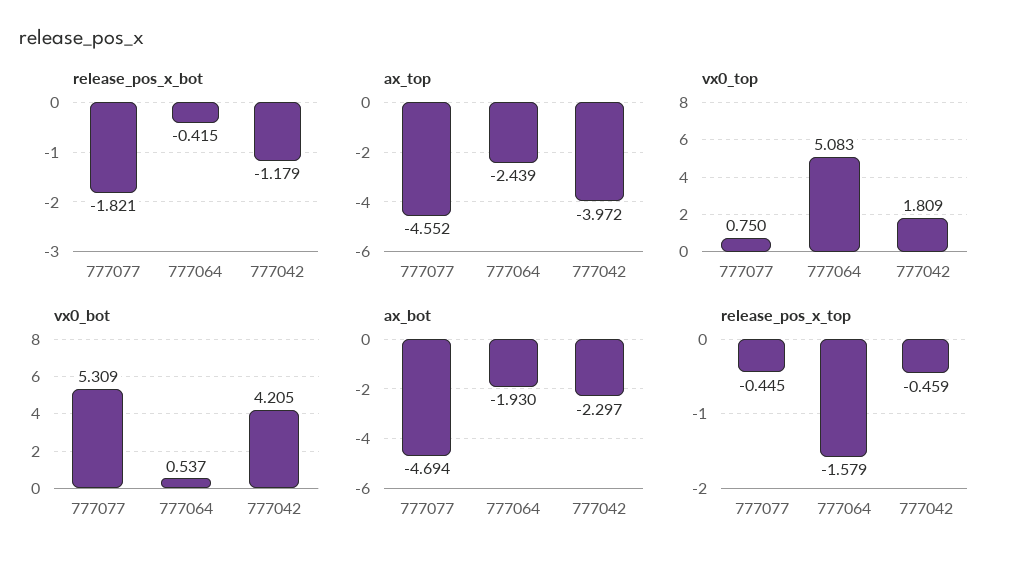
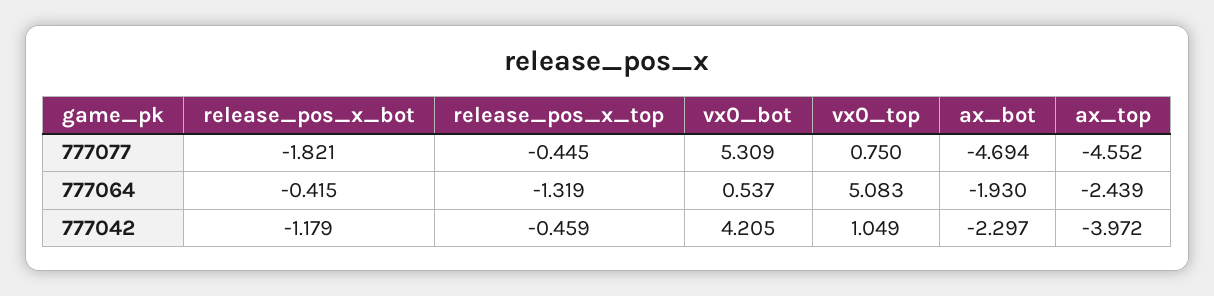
  {
    "release_pos_x_bot": {
      "777077": -1.821,
      "777064": -0.415,
      "777042": -1.179
    },
    "ax_top": {
      "777077": -4.552,
      "777064": -2.439,
      "777042": -3.972
    },
    "vx0_top": {
      "777077": 0.75,
      "777064": 5.083,
-     "777042": 1.809
+     "777042": 1.049
    },
    "vx0_bot": {
      "777077": 5.309,
      "777064": 0.537,
      "777042": 4.205
    },
    "ax_bot": {
      "777077": -4.694,
      "777064": -1.93,
      "777042": -2.297
    },
    "release_pos_x_top": {
      "777077": -0.445,
-     "777064": -1.579,
+     "777064": -1.319,
      "777042": -0.459
    }
  }

